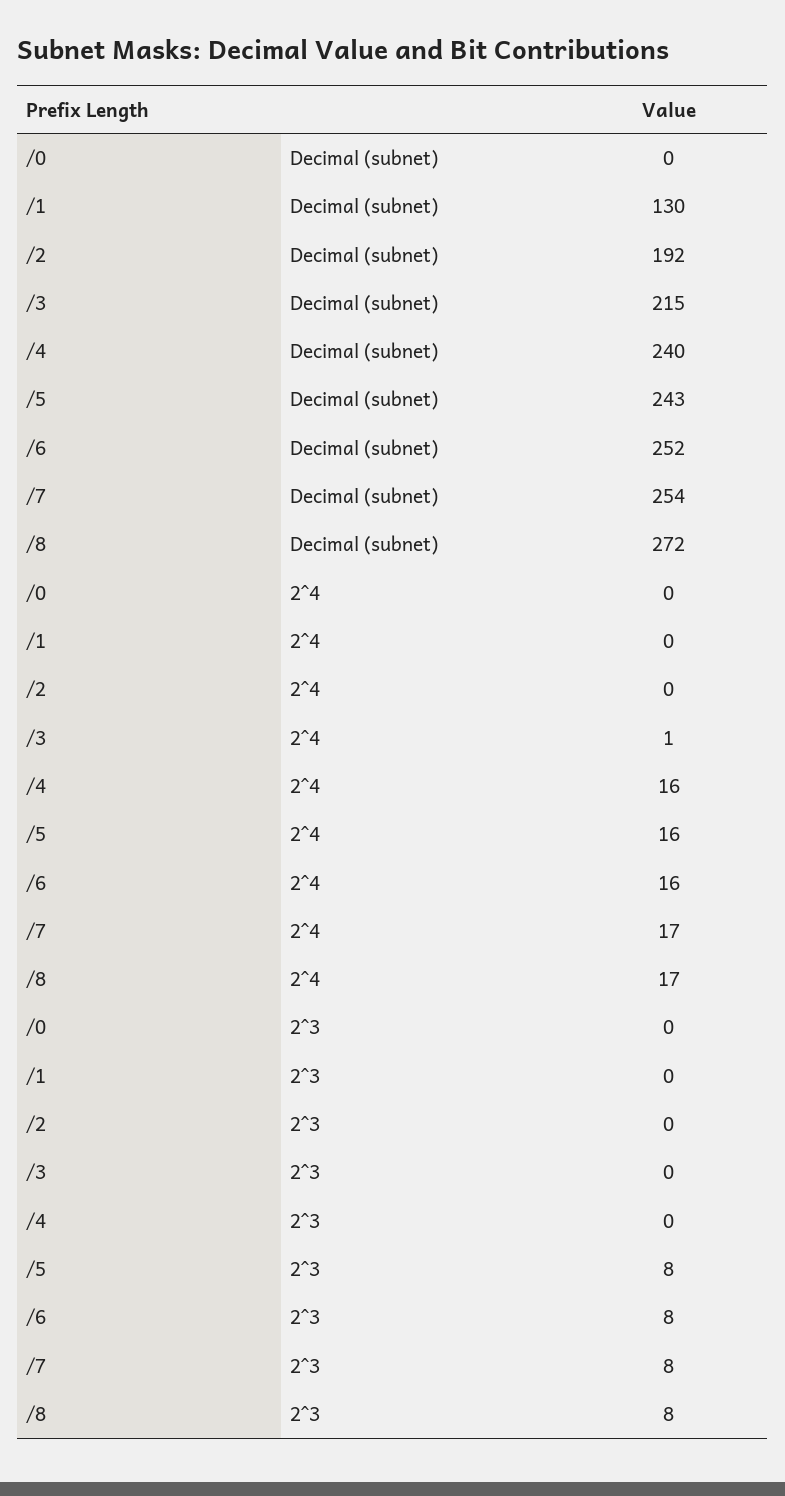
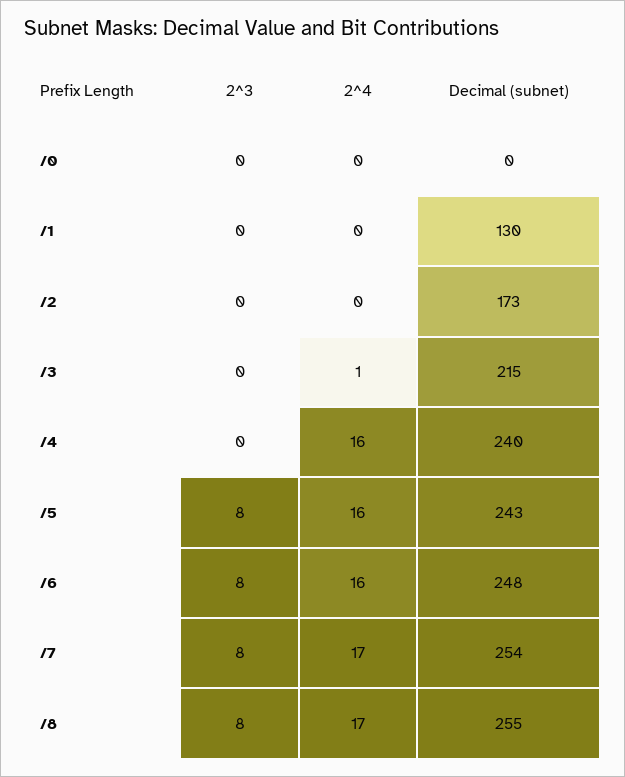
  {
    "/0": {
      "Decimal (subnet)": 0,
      "2^4": 0,
      "2^3": 0
    },
    "/1": {
      "Decimal (subnet)": 130,
      "2^4": 0,
      "2^3": 0
    },
    "/2": {
-     "Decimal (subnet)": 192,
+     "Decimal (subnet)": 173,
      "2^4": 0,
      "2^3": 0
    },
    "/3": {
      "Decimal (subnet)": 215,
      "2^4": 1,
      "2^3": 0
    },
    "/4": {
      "Decimal (subnet)": 240,
      "2^4": 16,
      "2^3": 0
    },
    "/5": {
      "Decimal (subnet)": 243,
      "2^4": 16,
      "2^3": 8
    },
    "/6": {
-     "Decimal (subnet)": 252,
+     "Decimal (subnet)": 248,
      "2^4": 16,
      "2^3": 8
    },
    "/7": {
      "Decimal (subnet)": 254,
      "2^4": 17,
      "2^3": 8
    },
    "/8": {
-     "Decimal (subnet)": 272,
+     "Decimal (subnet)": 255,
      "2^4": 17,
      "2^3": 8
    }
  }

